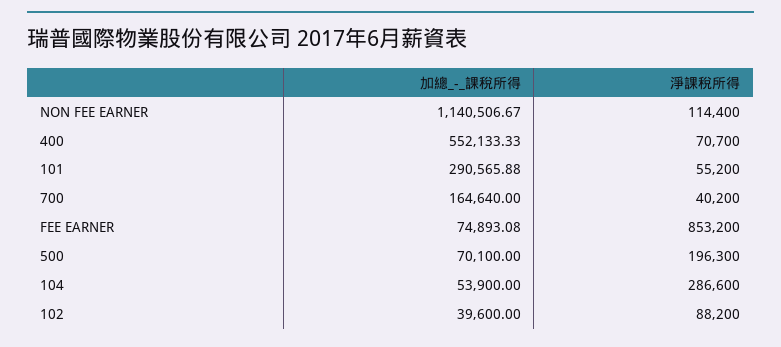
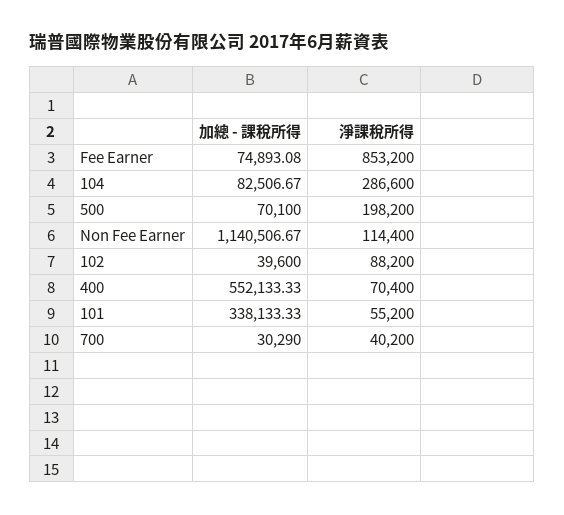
  {
    "加總_-_課稅所得": {
      "NON FEE EARNER": 1140506.67,
      "400": 552133.33,
-     "101": 290565.88,
+     "101": 338133.33,
-     "700": 164640,
+     "700": 30290,
      "FEE EARNER": 74893.08,
      "500": 70100,
-     "104": 53900,
+     "104": 82506.67,
      "102": 39600
    },
    "淨課稅所得": {
      "NON FEE EARNER": 114400,
-     "400": 70700,
+     "400": 70400,
      "101": 55200,
      "700": 40200,
      "FEE EARNER": 853200,
-     "500": 196300,
+     "500": 198200,
      "104": 286600,
      "102": 88200
    }
  }

